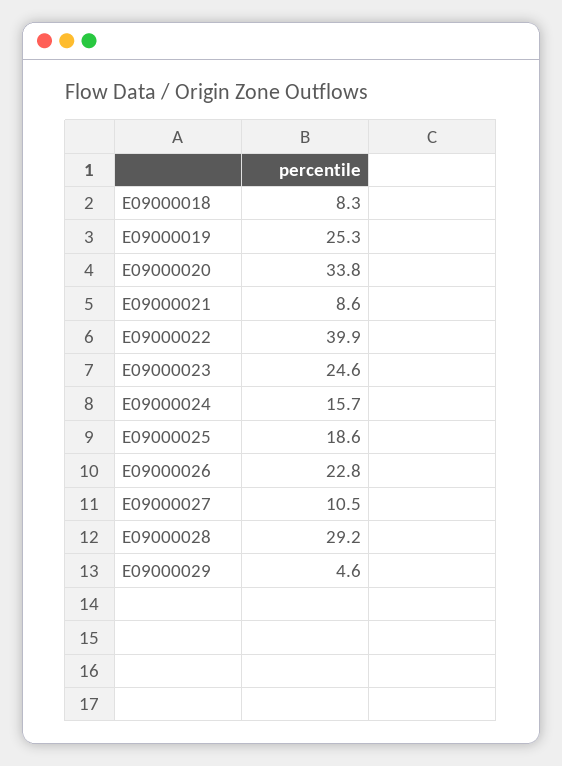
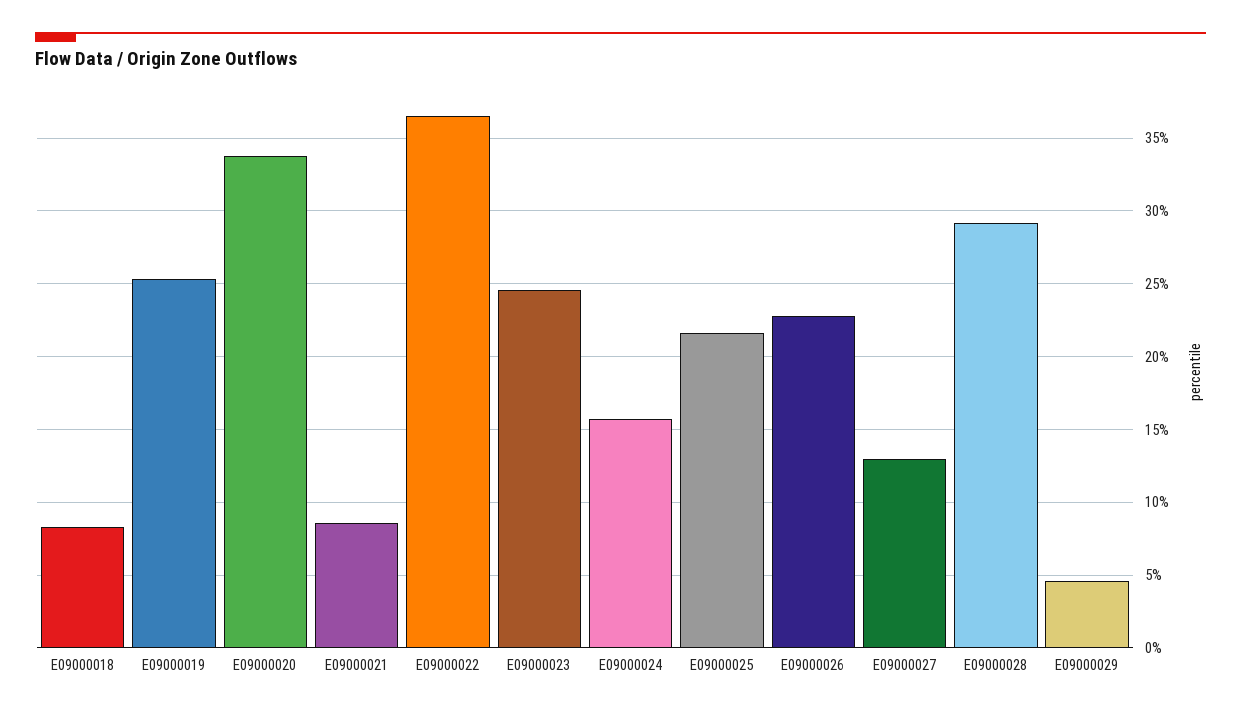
  {
    "E09000018": 8.3,
    "E09000019": 25.3,
    "E09000020": 33.8,
    "E09000021": 8.6,
-   "E09000022": 39.9,
+   "E09000022": 36.5,
    "E09000023": 24.6,
    "E09000024": 15.7,
-   "E09000025": 18.6,
+   "E09000025": 21.5,
    "E09000026": 22.8,
-   "E09000027": 10.5,
+   "E09000027": 13,
    "E09000028": 29.2,
    "E09000029": 4.6
  }

